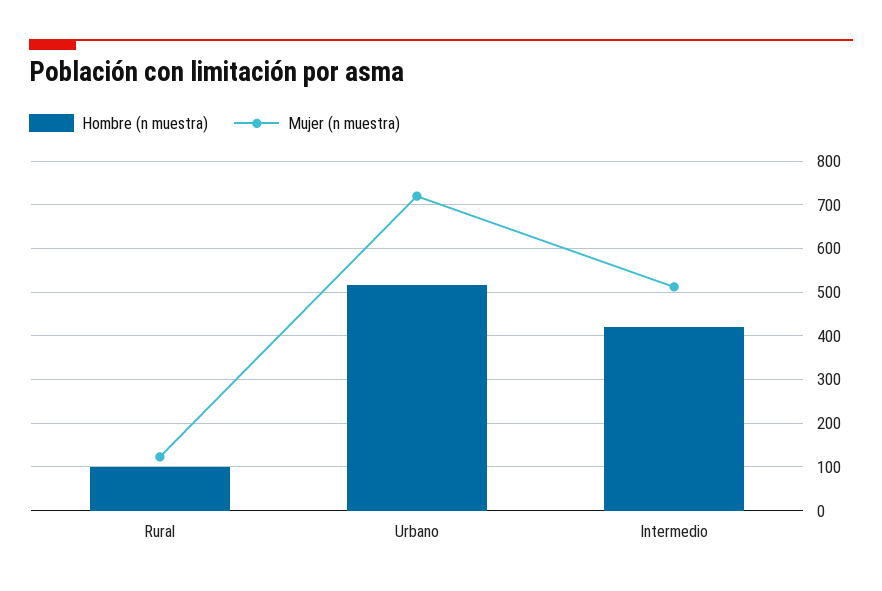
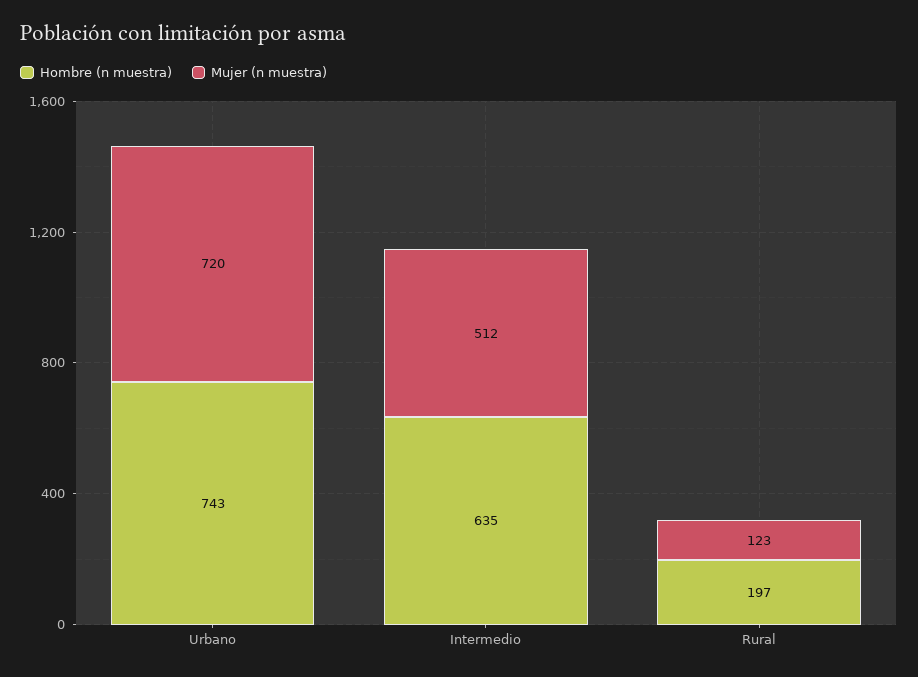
  {
    "Hombre (n muestra)": {
-     "Rural": 100,
+     "Rural": 197,
-     "Urbano": 520,
+     "Urbano": 743,
-     "Intermedio": 420
+     "Intermedio": 635
    },
    "Mujer (n muestra)": {
      "Rural": 123,
      "Urbano": 720,
      "Intermedio": 512
    }
  }

